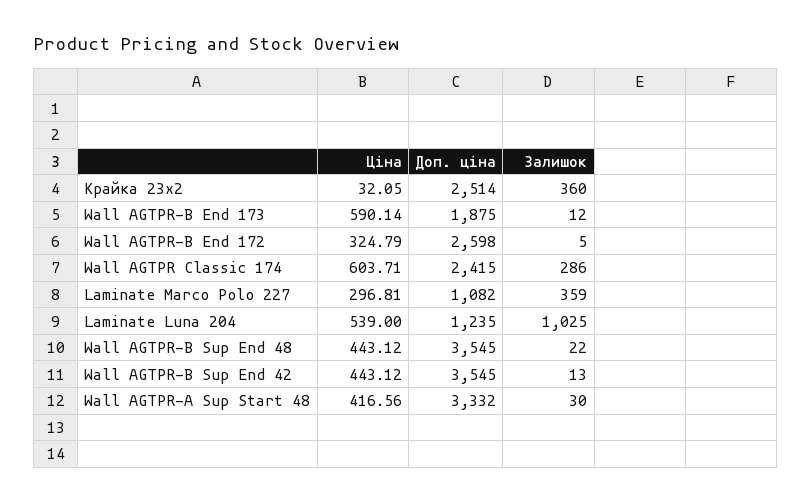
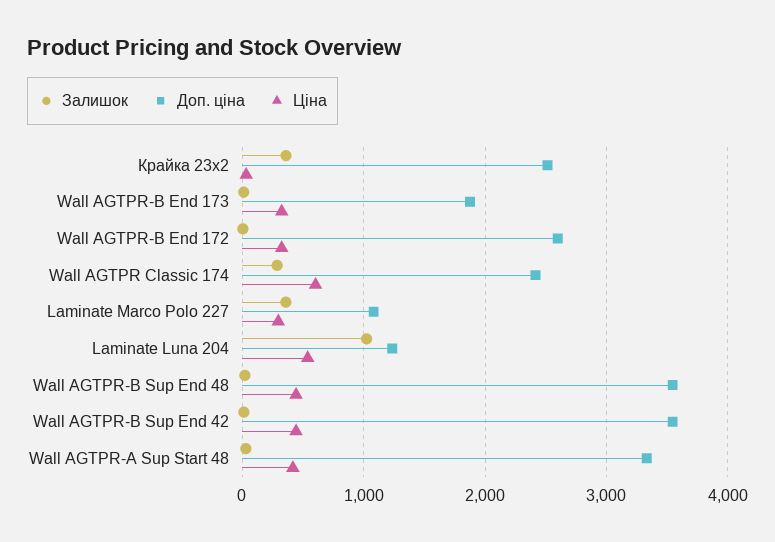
  {
    "Ціна": {
      "Крайка 23x2": 32.05,
-     "Wall AGTPR-B End 173": 590.14,
+     "Wall AGTPR-B End 173": 300,
      "Wall AGTPR-B End 172": 324.79,
      "Wall AGTPR Classic 174": 603.71,
      "Laminate Marco Polo 227": 296.81,
      "Laminate Luna 204": 539,
      "Wall AGTPR-B Sup End 48": 443.12,
      "Wall AGTPR-B Sup End 42": 443.12,
      "Wall AGTPR-A Sup Start 48": 416.56
    },
    "Доп. ціна": {
      "Крайка 23x2": 2514,
      "Wall AGTPR-B End 173": 1875,
      "Wall AGTPR-B End 172": 2598,
      "Wall AGTPR Classic 174": 2415,
      "Laminate Marco Polo 227": 1082,
      "Laminate Luna 204": 1235,
      "Wall AGTPR-B Sup End 48": 3545,
      "Wall AGTPR-B Sup End 42": 3545,
      "Wall AGTPR-A Sup Start 48": 3332
    },
    "Залишок": {
      "Крайка 23x2": 360,
      "Wall AGTPR-B End 173": 12,
      "Wall AGTPR-B End 172": 5,
      "Wall AGTPR Classic 174": 286,
      "Laminate Marco Polo 227": 359,
      "Laminate Luna 204": 1025,
      "Wall AGTPR-B Sup End 48": 22,
      "Wall AGTPR-B Sup End 42": 13,
      "Wall AGTPR-A Sup Start 48": 30
    }
  }

